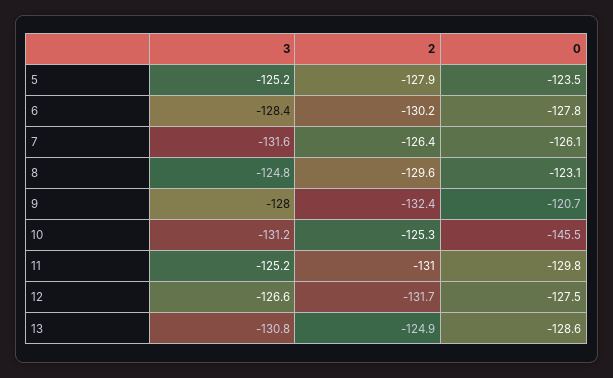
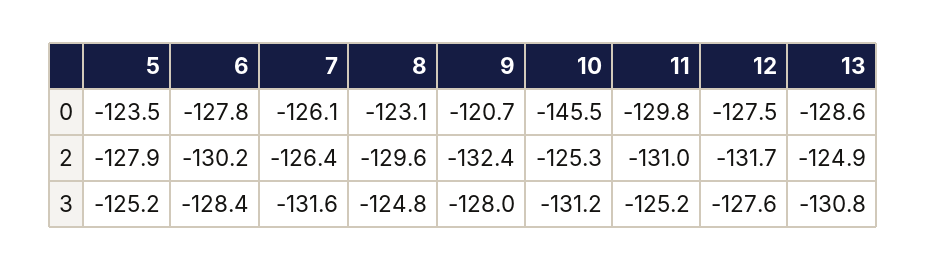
  {
    "3": {
      "5": -125.2,
      "6": -128.4,
      "7": -131.6,
      "8": -124.8,
      "9": -128,
      "10": -131.2,
      "11": -125.2,
-     "12": -126.6,
+     "12": -127.6,
      "13": -130.8
    },
    "2": {
      "5": -127.9,
      "6": -130.2,
      "7": -126.4,
      "8": -129.6,
      "9": -132.4,
      "10": -125.3,
      "11": -131,
      "12": -131.7,
      "13": -124.9
    },
    "0": {
      "5": -123.5,
      "6": -127.8,
      "7": -126.1,
      "8": -123.1,
      "9": -120.7,
      "10": -145.5,
      "11": -129.8,
      "12": -127.5,
      "13": -128.6
    }
  }

